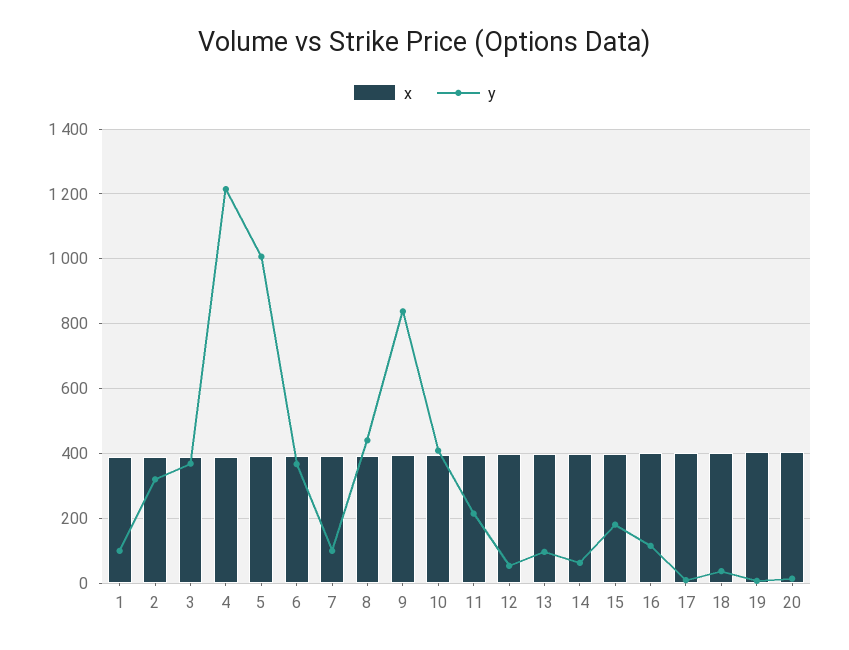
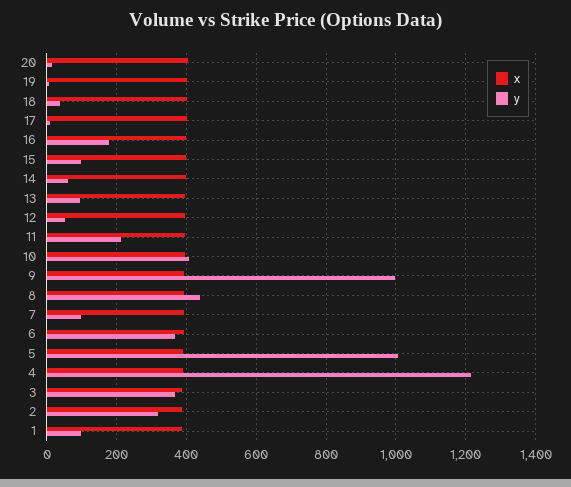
  {
    "x": {
      "1": 380,
      "2": 380,
      "3": 380,
      "4": 400,
      "5": 400,
      "6": 400,
      "7": 400,
      "8": 400,
      "9": 400,
      "10": 400,
      "11": 400,
      "12": 400,
      "13": 400,
      "14": 400,
      "15": 400,
      "16": 400,
      "17": 400,
      "18": 400,
      "19": 400,
      "20": 400
    },
    "y": {
      "1": 100,
      "2": 320,
      "3": 360,
      "4": 1220,
      "5": 1000,
      "6": 360,
      "7": 100,
      "8": 440,
-     "9": 840,
+     "9": 1000,
      "10": 400,
      "11": 220,
      "12": 60,
      "13": 100,
      "14": 60,
-     "15": 180,
+     "15": 100,
-     "16": 120,
+     "16": 180,
      "17": 0,
      "18": 40,
      "19": 0,
      "20": 20
    }
  }

